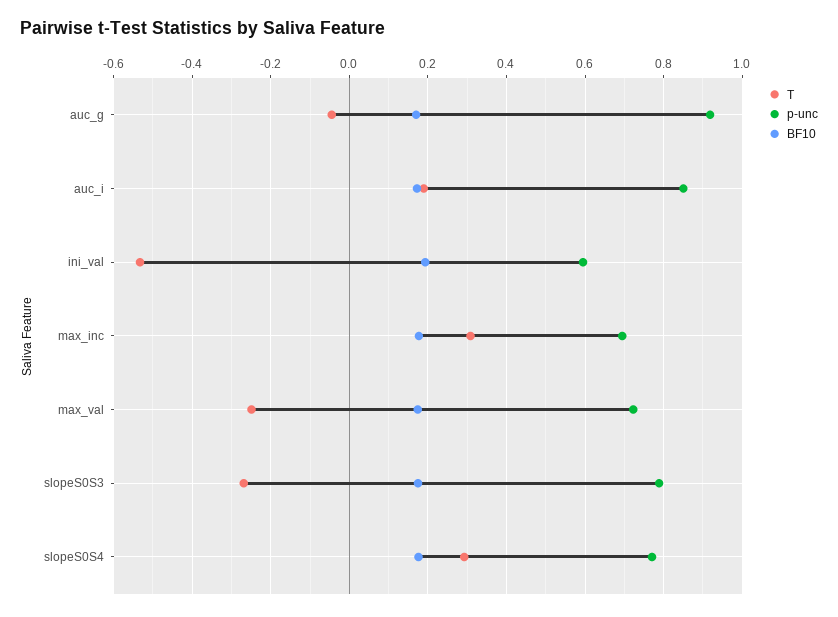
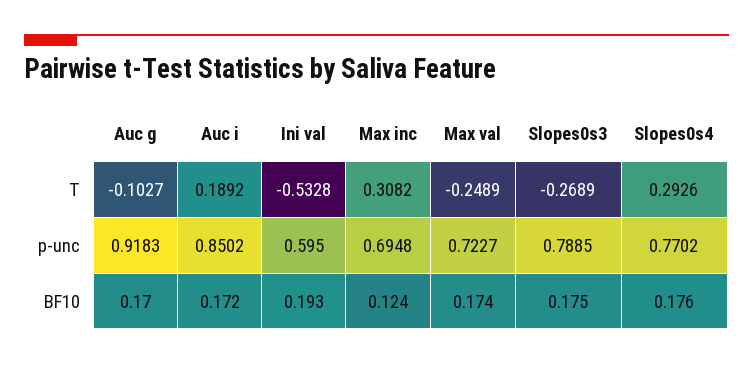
  {
    "T": {
-     "auc_g": -0.04,
+     "auc_g": -0.1027,
      "auc_i": 0.1892,
      "ini_val": -0.5328,
      "max_inc": 0.3082,
      "max_val": -0.2489,
      "slopeS0S3": -0.2689,
      "slopeS0S4": 0.2926
    },
    "p-unc": {
      "auc_g": 0.9183,
      "auc_i": 0.8502,
      "ini_val": 0.595,
      "max_inc": 0.6948,
      "max_val": 0.7227,
      "slopeS0S3": 0.7885,
      "slopeS0S4": 0.7702
    },
    "BF10": {
      "auc_g": 0.17,
      "auc_i": 0.172,
      "ini_val": 0.193,
-     "max_inc": 0.18,
+     "max_inc": 0.124,
      "max_val": 0.174,
      "slopeS0S3": 0.175,
      "slopeS0S4": 0.176
    }
  }

